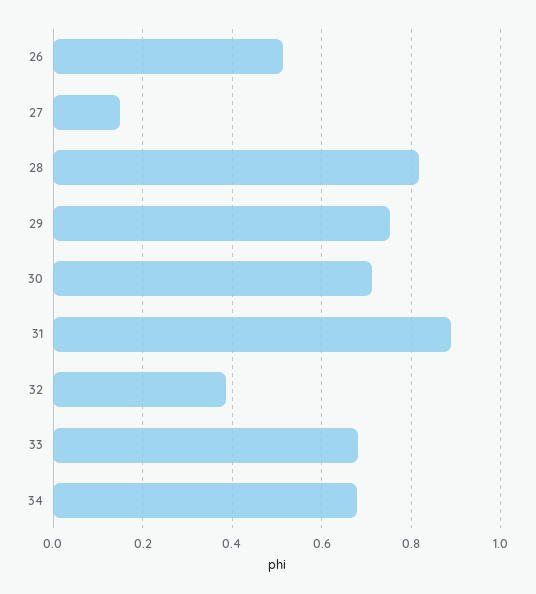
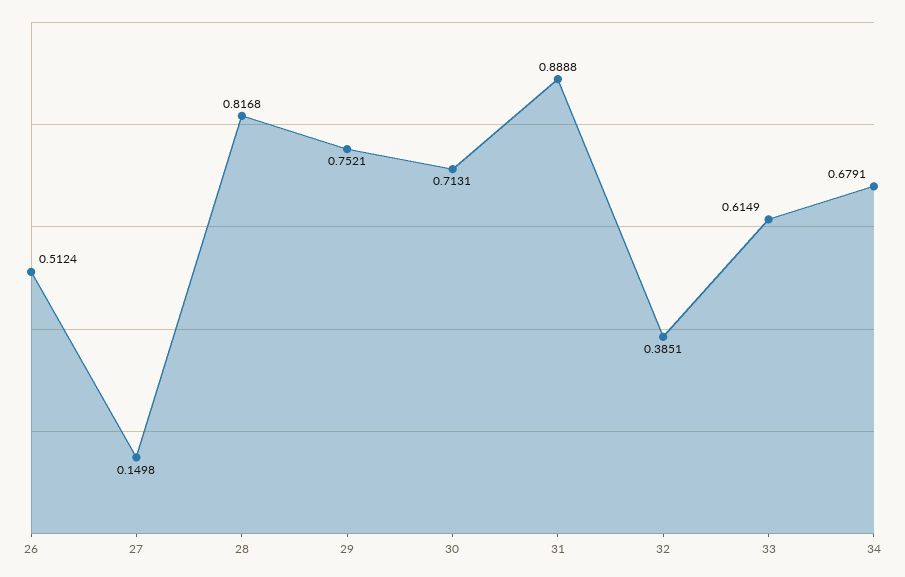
  {
    "26": 0.5124,
    "27": 0.1498,
    "28": 0.8168,
    "29": 0.7521,
    "30": 0.7131,
    "31": 0.8888,
    "32": 0.3851,
-   "33": 0.68,
+   "33": 0.6149,
    "34": 0.6791
  }

